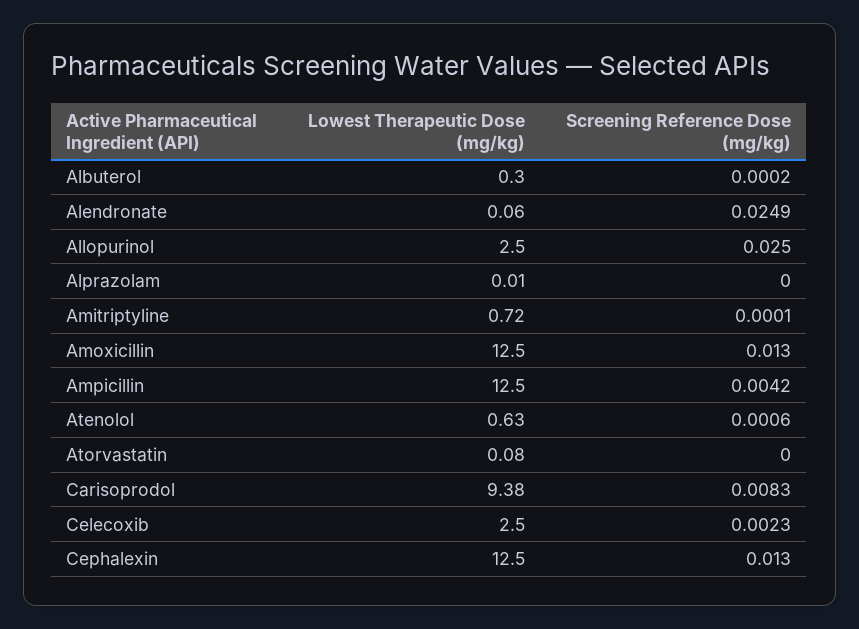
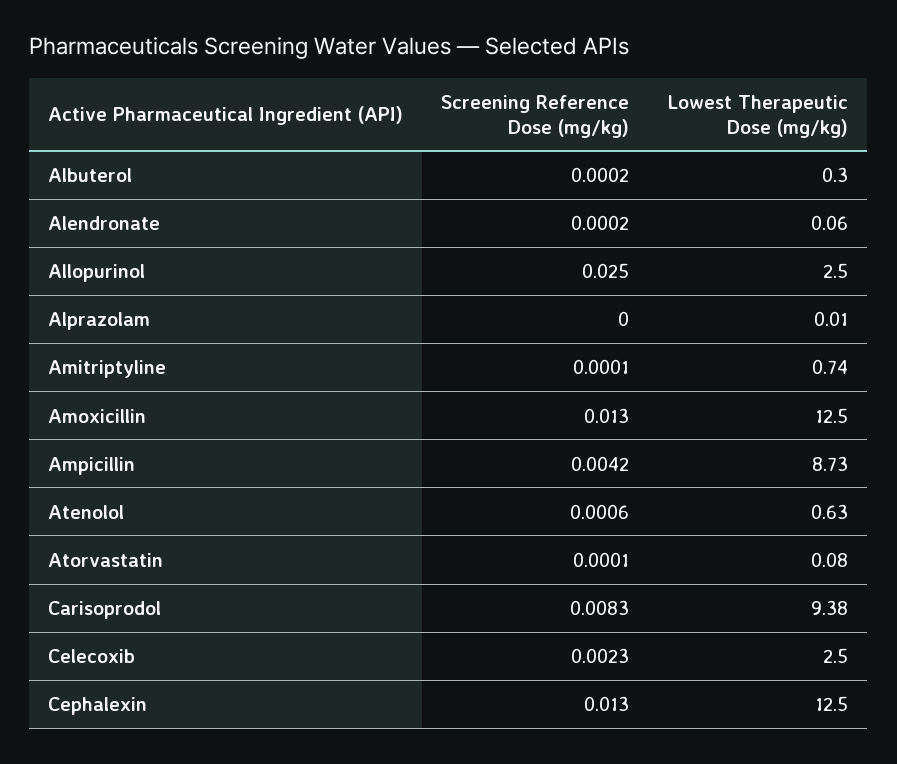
  {
    "Lowest Therapeutic Dose (mg/kg)": {
      "Albuterol": 0.3,
      "Alendronate": 0.06,
      "Allopurinol": 2.5,
      "Alprazolam": 0.01,
-     "Amitriptyline": 0.72,
+     "Amitriptyline": 0.74,
      "Amoxicillin": 12.5,
-     "Ampicillin": 12.5,
+     "Ampicillin": 8.73,
      "Atenolol": 0.63,
      "Atorvastatin": 0.08,
      "Carisoprodol": 9.38,
      "Celecoxib": 2.5,
      "Cephalexin": 12.5
    },
    "Screening Reference Dose (mg/kg)": {
      "Albuterol": 0.0002,
-     "Alendronate": 0.0249,
+     "Alendronate": 0.0002,
      "Allopurinol": 0.025,
      "Alprazolam": 0,
      "Amitriptyline": 0.0001,
      "Amoxicillin": 0.013,
      "Ampicillin": 0.0042,
      "Atenolol": 0.0006,
-     "Atorvastatin": 0,
+     "Atorvastatin": 0.0001,
      "Carisoprodol": 0.0083,
      "Celecoxib": 0.0023,
      "Cephalexin": 0.013
    }
  }

